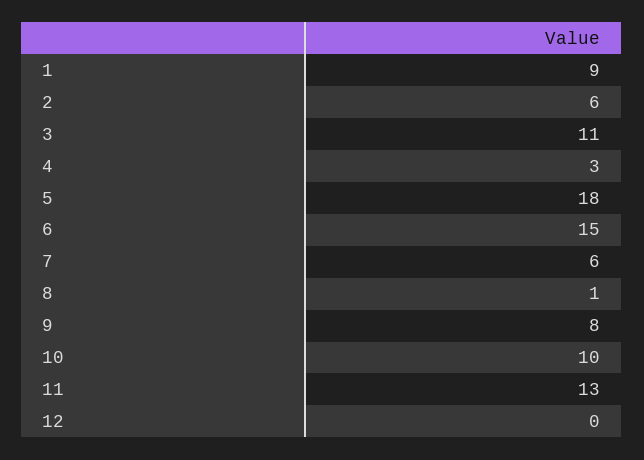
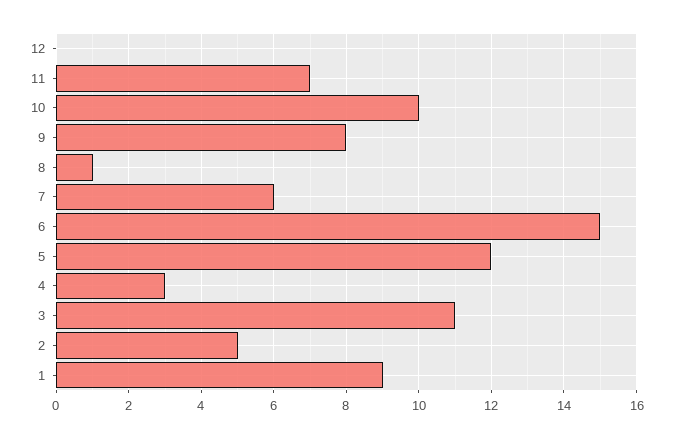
  {
    "1": 9,
-   "2": 6,
+   "2": 5,
    "3": 11,
    "4": 3,
-   "5": 18,
+   "5": 12,
    "6": 15,
    "7": 6,
    "8": 1,
    "9": 8,
    "10": 10,
-   "11": 13,
+   "11": 7,
    "12": 0
  }

